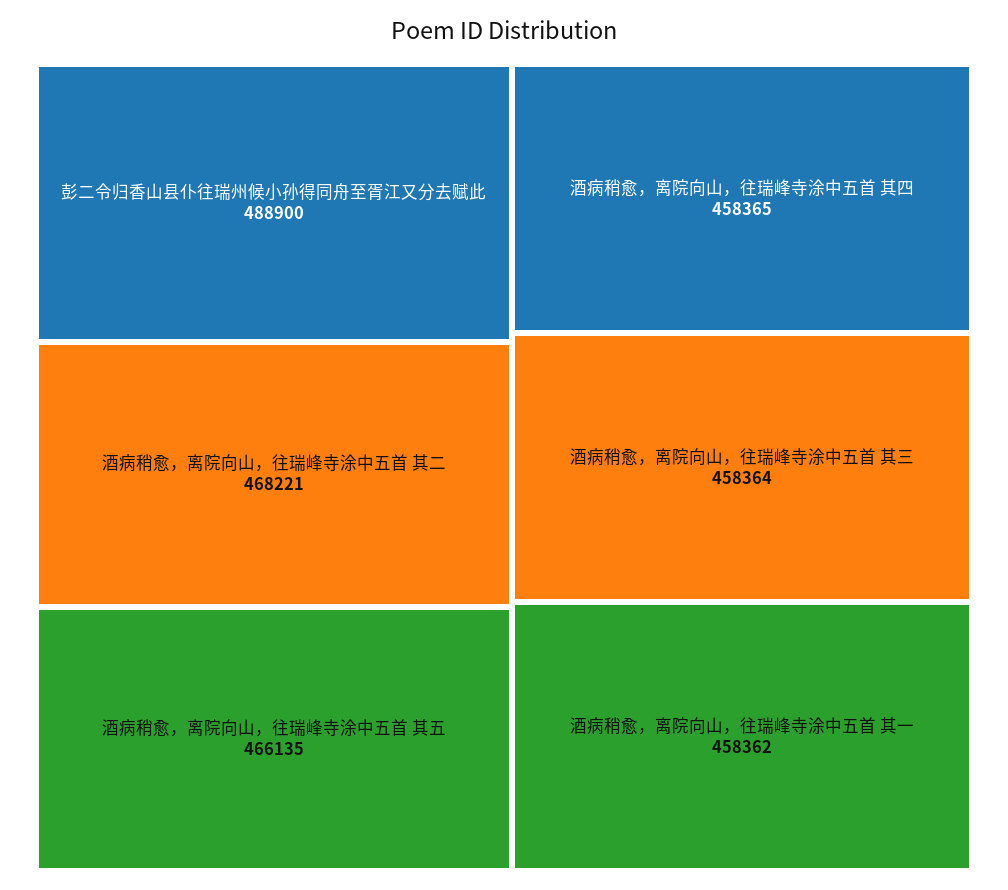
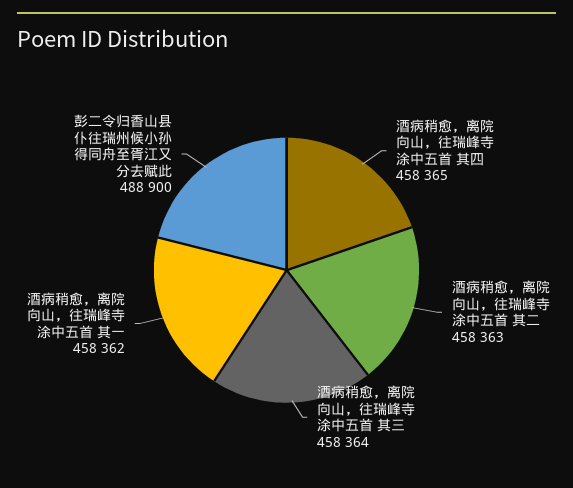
  {
    "彭二令归香山县仆往瑞州候小孙得同舟至胥江又分去赋此": 488900,
-   "酒病稍愈，离院向山，往瑞峰寺涂中五首 其二": 468221,
+   "酒病稍愈，离院向山，往瑞峰寺涂中五首 其二": 458363,
-   "酒病稍愈，离院向山，往瑞峰寺涂中五首 其五": 466135,
    "酒病稍愈，离院向山，往瑞峰寺涂中五首 其四": 458365,
    "酒病稍愈，离院向山，往瑞峰寺涂中五首 其三": 458364,
    "酒病稍愈，离院向山，往瑞峰寺涂中五首 其一": 458362
  }

